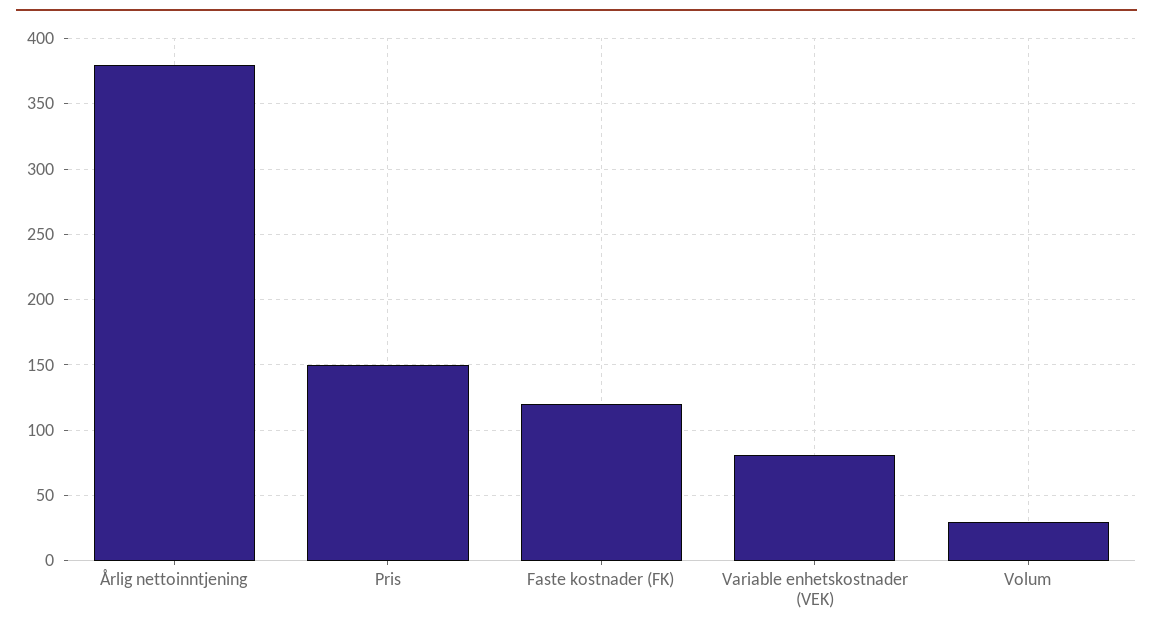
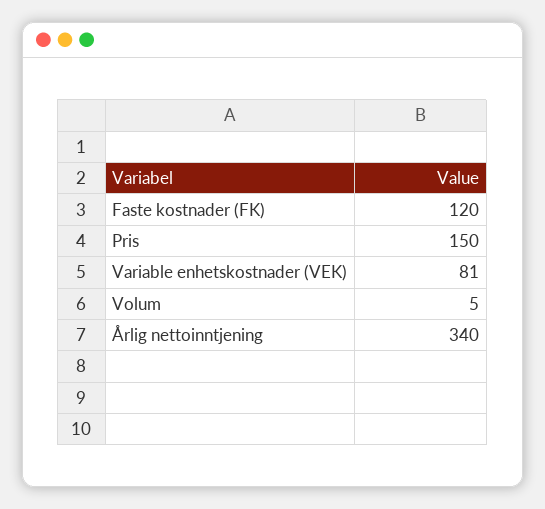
  {
-   "Årlig nettoinntjening": 380,
+   "Årlig nettoinntjening": 340,
    "Pris": 150,
    "Faste kostnader (FK)": 120,
    "Variable enhetskostnader (VEK)": 81,
-   "Volum": 30
+   "Volum": 5
  }

